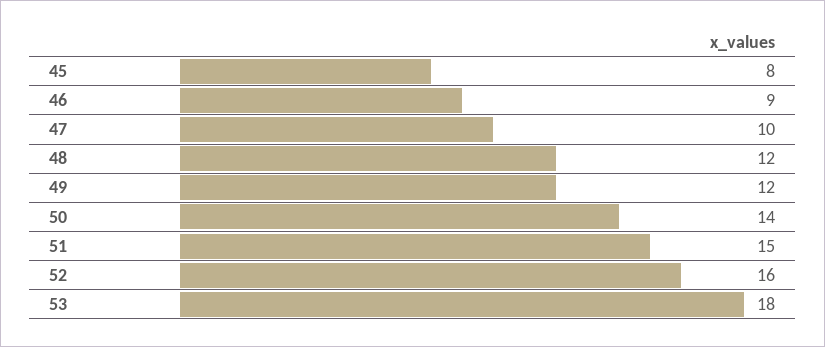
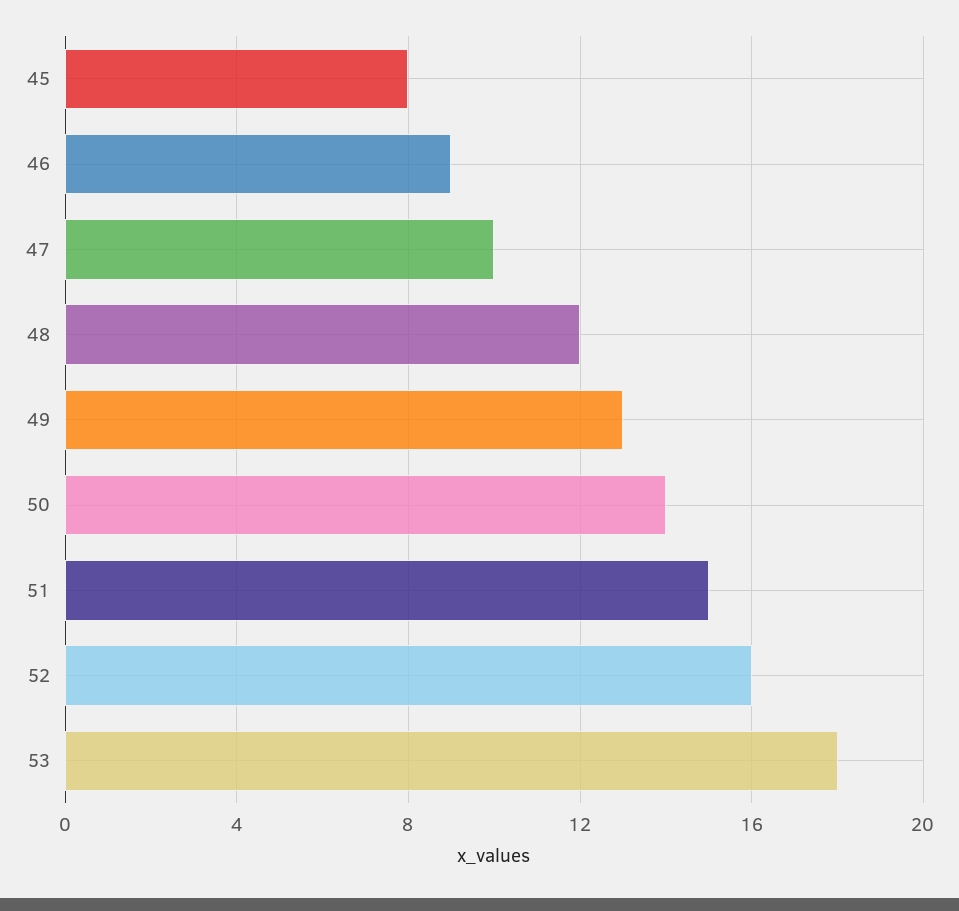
  {
    "45": 8,
    "46": 9,
    "47": 10,
    "48": 12,
-   "49": 12,
+   "49": 13,
    "50": 14,
    "51": 15,
    "52": 16,
    "53": 18
  }

